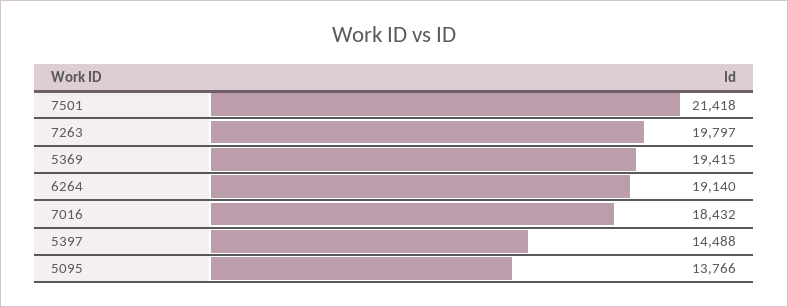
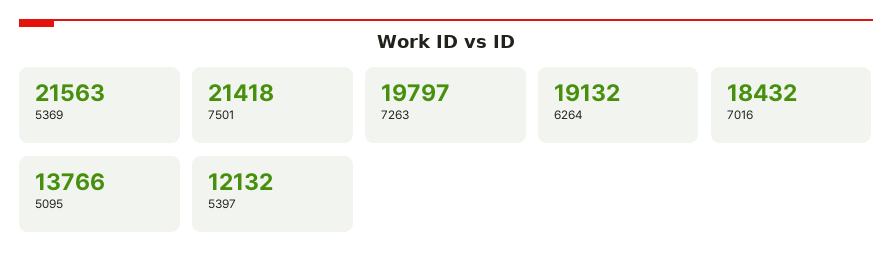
  {
    "7501": 21418,
    "7263": 19797,
-   "5369": 19415,
+   "5369": 21563,
-   "6264": 19140,
+   "6264": 19132,
    "7016": 18432,
-   "5397": 14488,
+   "5397": 12132,
    "5095": 13766
  }

